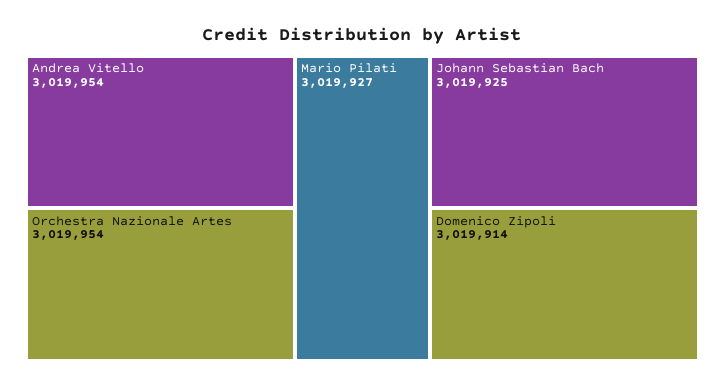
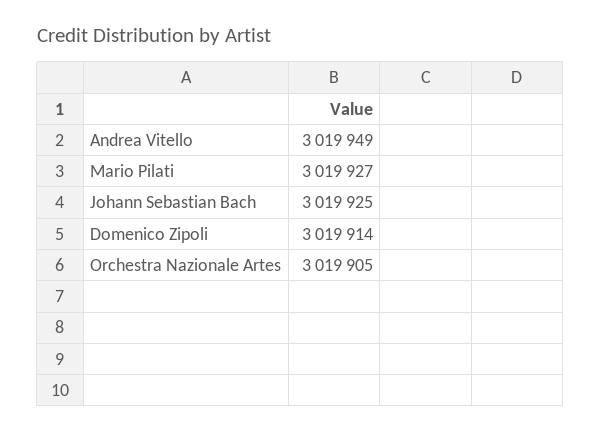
  {
-   "Andrea Vitello": 3019954,
+   "Andrea Vitello": 3019949,
-   "Orchestra Nazionale Artes": 3019954,
+   "Orchestra Nazionale Artes": 3019905,
    "Mario Pilati": 3019927,
    "Johann Sebastian Bach": 3019925,
    "Domenico Zipoli": 3019914
  }

